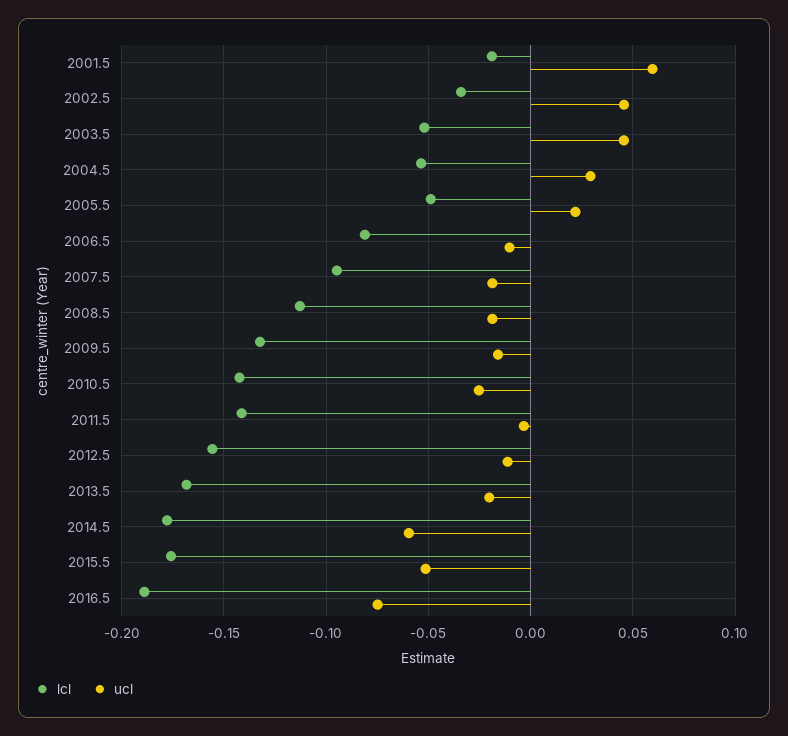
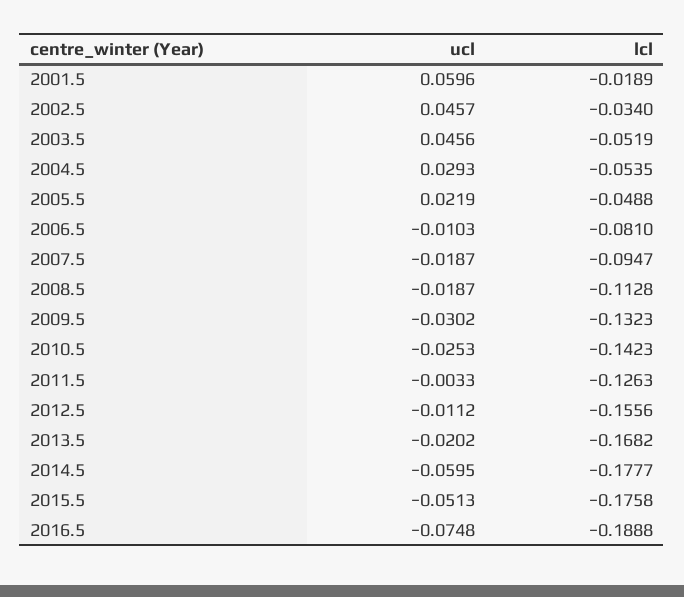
  {
    "lcl": {
      "2001.5": -0.0189,
      "2002.5": -0.034,
      "2003.5": -0.0519,
      "2004.5": -0.0535,
      "2005.5": -0.0488,
      "2006.5": -0.081,
      "2007.5": -0.0947,
      "2008.5": -0.1128,
      "2009.5": -0.1323,
      "2010.5": -0.1423,
-     "2011.5": -0.14,
+     "2011.5": -0.1263,
      "2012.5": -0.1556,
      "2013.5": -0.1682,
      "2014.5": -0.1777,
      "2015.5": -0.1758,
      "2016.5": -0.1888
    },
    "ucl": {
      "2001.5": 0.0596,
      "2002.5": 0.0457,
      "2003.5": 0.0456,
      "2004.5": 0.0293,
      "2005.5": 0.0219,
      "2006.5": -0.0103,
      "2007.5": -0.0187,
      "2008.5": -0.0187,
-     "2009.5": -0.015,
+     "2009.5": -0.0302,
      "2010.5": -0.0253,
      "2011.5": -0.0033,
      "2012.5": -0.0112,
      "2013.5": -0.0202,
      "2014.5": -0.0595,
      "2015.5": -0.0513,
      "2016.5": -0.0748
    }
  }

